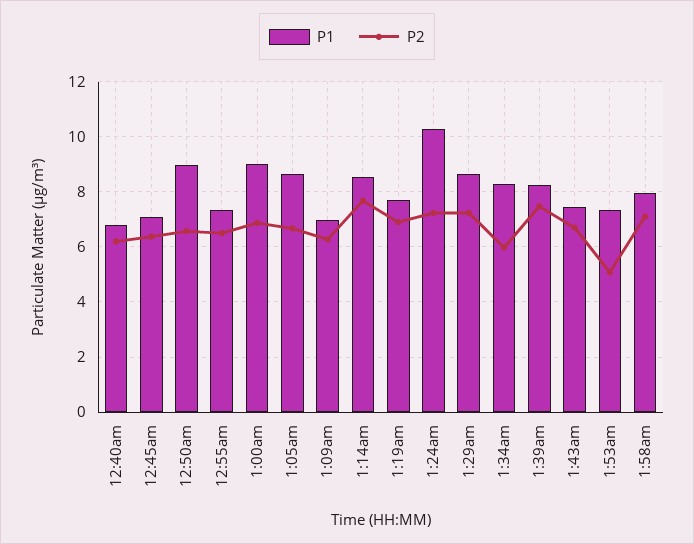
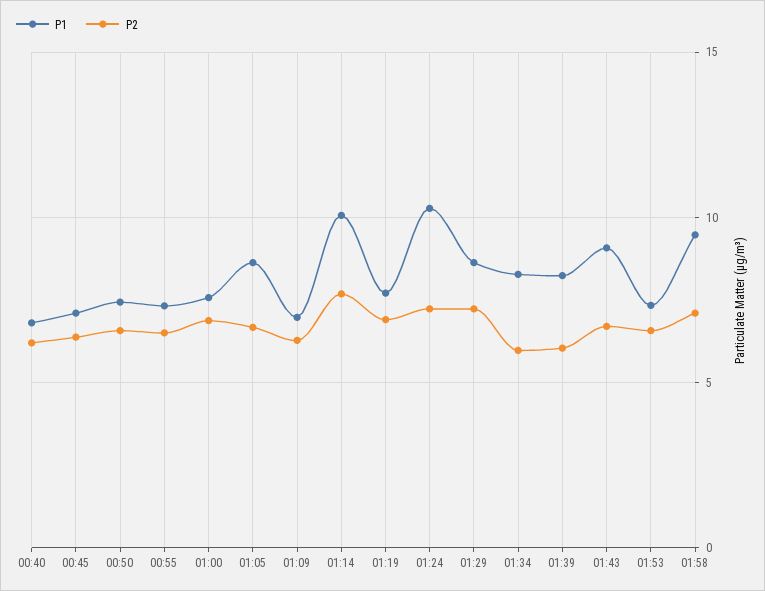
  {
    "P1": {
      "12:40am": 6.75,
      "12:45am": 7,
-     "12:50am": 9,
+     "12:50am": 7.5,
      "12:55am": 7.25,
-     "1:00am": 9,
+     "1:00am": 7.5,
      "1:05am": 8.75,
      "1:09am": 7,
-     "1:14am": 8.5,
+     "1:14am": 10,
      "1:19am": 7.75,
      "1:24am": 10.25,
      "1:29am": 8.75,
      "1:34am": 8.25,
      "1:39am": 8.25,
-     "1:43am": 7.5,
+     "1:43am": 9,
      "1:53am": 7.25,
-     "1:58am": 8
+     "1:58am": 9.5
    },
    "P2": {
      "12:40am": 6.25,
      "12:45am": 6.25,
      "12:50am": 6.5,
      "12:55am": 6.5,
      "1:00am": 6.75,
      "1:05am": 6.75,
      "1:09am": 6.25,
      "1:14am": 7.75,
      "1:19am": 7,
      "1:24am": 7.25,
      "1:29am": 7.25,
      "1:34am": 6,
-     "1:39am": 7.5,
+     "1:39am": 6,
      "1:43am": 6.75,
-     "1:53am": 5,
+     "1:53am": 6.5,
      "1:58am": 7
    }
  }

